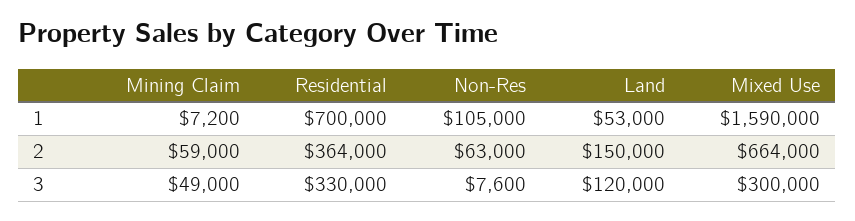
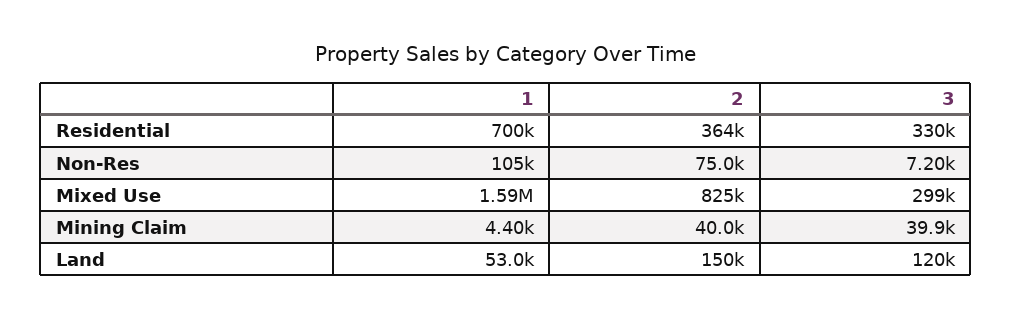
  {
    "Mining Claim": {
-     "1": 7200,
+     "1": 4400,
-     "2": 59000,
+     "2": 40000,
-     "3": 49000
+     "3": 39900
    },
    "Residential": {
      "1": 700000,
      "2": 364000,
      "3": 330000
    },
    "Non-Res": {
      "1": 105000,
-     "2": 63000,
+     "2": 75000,
-     "3": 7600
+     "3": 7200
    },
    "Land": {
      "1": 53000,
      "2": 150000,
      "3": 120000
    },
    "Mixed Use": {
      "1": 1590000,
-     "2": 664000,
+     "2": 825000,
-     "3": 300000
+     "3": 299000
    }
  }

